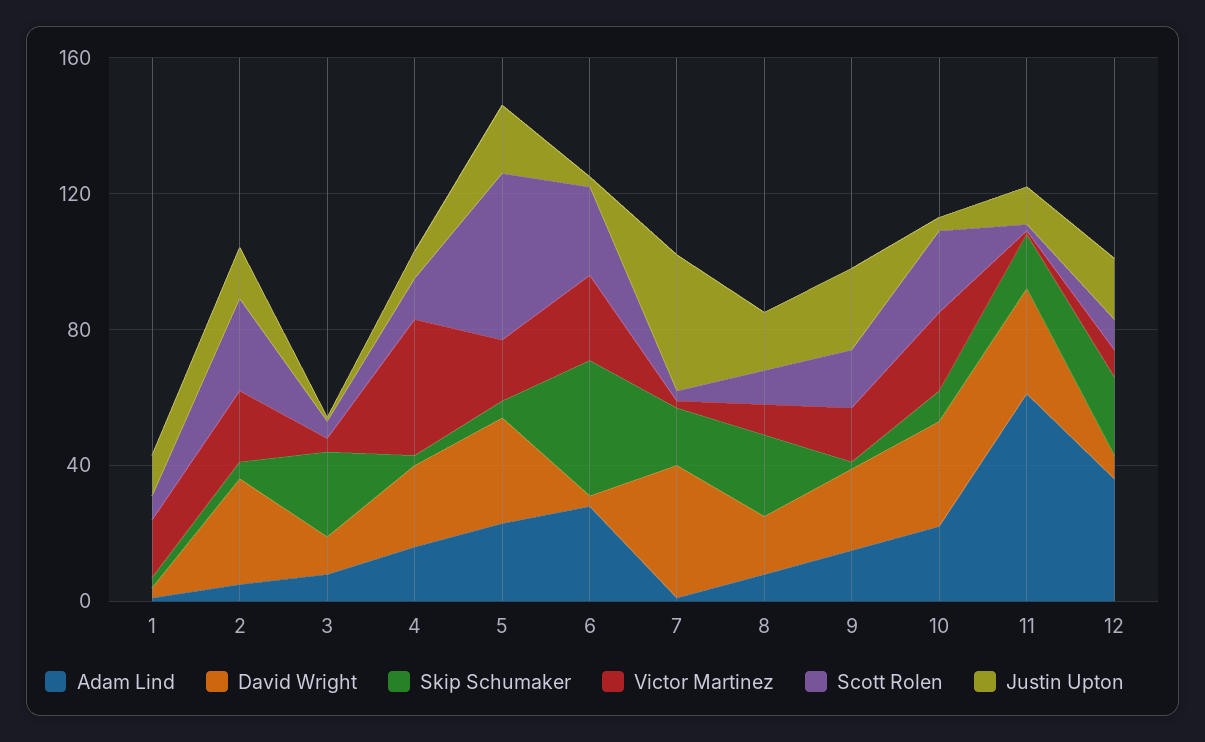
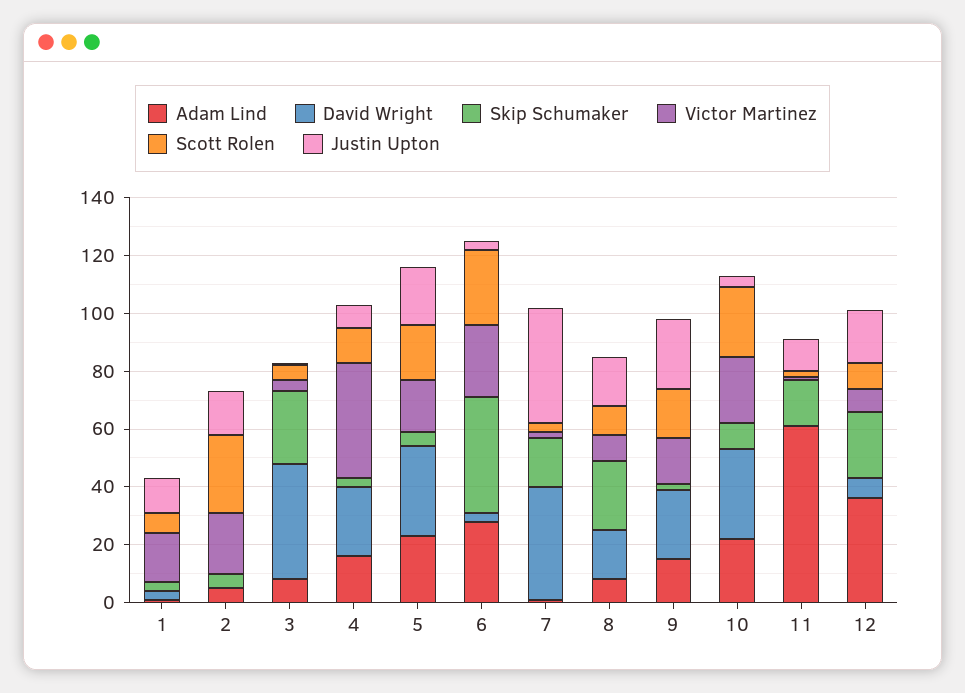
  {
    "Adam Lind": {
      "1": 0,
      "2": 5,
      "3": 10,
      "4": 15,
      "5": 25,
      "6": 30,
      "7": 0,
      "8": 10,
      "9": 15,
      "10": 20,
      "11": 60,
      "12": 35
    },
    "David Wright": {
      "1": 5,
-     "2": 30,
+     "2": 0,
-     "3": 10,
+     "3": 40,
      "4": 25,
      "5": 30,
      "6": 5,
      "7": 40,
      "8": 15,
      "9": 25,
      "10": 30,
-     "11": 30,
+     "11": 0,
      "12": 5
    },
    "Skip Schumaker": {
      "1": 5,
      "2": 5,
      "3": 25,
      "4": 5,
      "5": 5,
      "6": 40,
      "7": 15,
      "8": 25,
      "9": 0,
      "10": 10,
      "11": 15,
      "12": 25
    },
    "Victor Martinez": {
      "1": 15,
      "2": 20,
      "3": 5,
      "4": 40,
      "5": 20,
      "6": 25,
      "7": 0,
      "8": 10,
      "9": 15,
      "10": 25,
      "11": 0,
      "12": 10
    },
    "Scott Rolen": {
      "1": 5,
      "2": 25,
      "3": 5,
      "4": 10,
-     "5": 50,
+     "5": 20,
      "6": 25,
      "7": 5,
      "8": 10,
      "9": 15,
      "10": 25,
      "11": 0,
      "12": 10
    },
    "Justin Upton": {
      "1": 10,
      "2": 15,
      "3": 0,
      "4": 10,
      "5": 20,
      "6": 5,
      "7": 40,
      "8": 15,
      "9": 25,
      "10": 5,
      "11": 10,
      "12": 20
    }
  }

